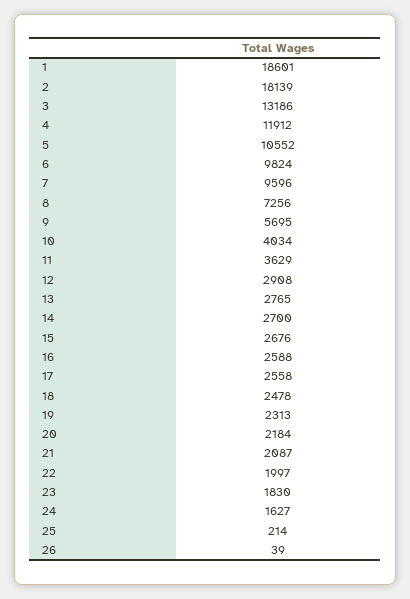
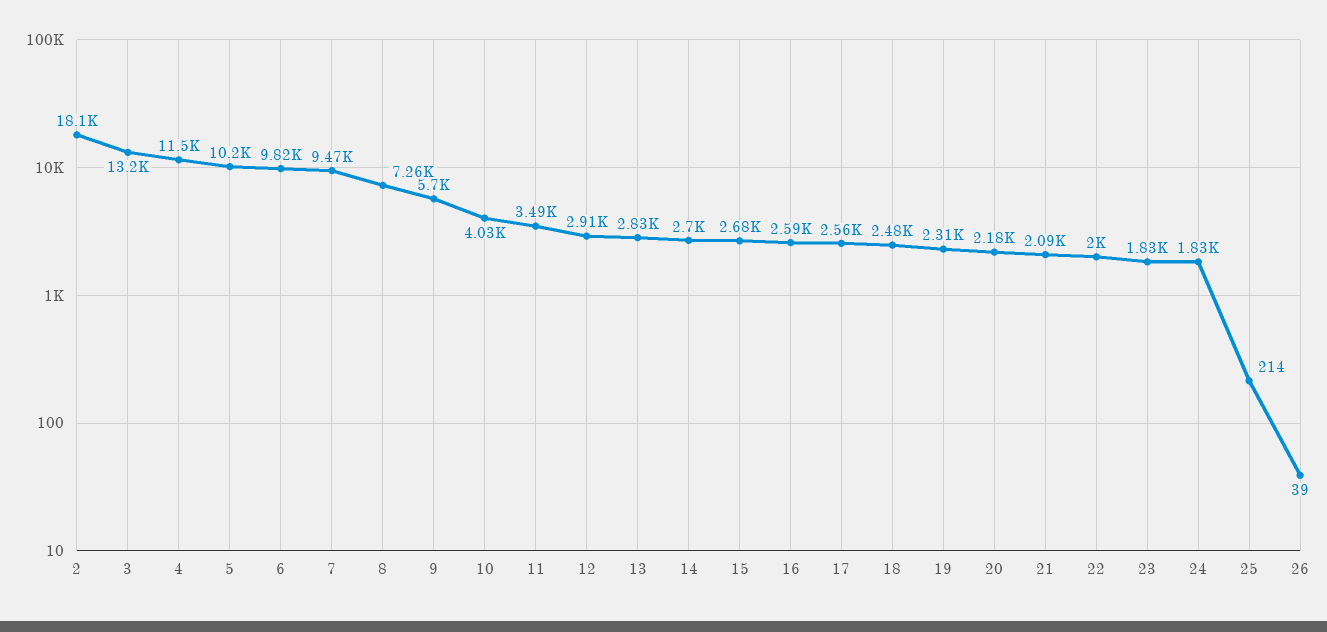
  {
-   "1": 18601,
    "2": 18139,
    "3": 13186,
-   "4": 11912,
+   "4": 11500,
-   "5": 10552,
+   "5": 10200,
    "6": 9824,
-   "7": 9596,
+   "7": 9470,
    "8": 7256,
    "9": 5695,
    "10": 4034,
-   "11": 3629,
+   "11": 3490,
    "12": 2908,
-   "13": 2765,
+   "13": 2830,
    "14": 2700,
    "15": 2676,
    "16": 2588,
    "17": 2558,
    "18": 2478,
    "19": 2313,
    "20": 2184,
    "21": 2087,
    "22": 1997,
    "23": 1830,
-   "24": 1627,
+   "24": 1830,
    "25": 214,
    "26": 39
  }

